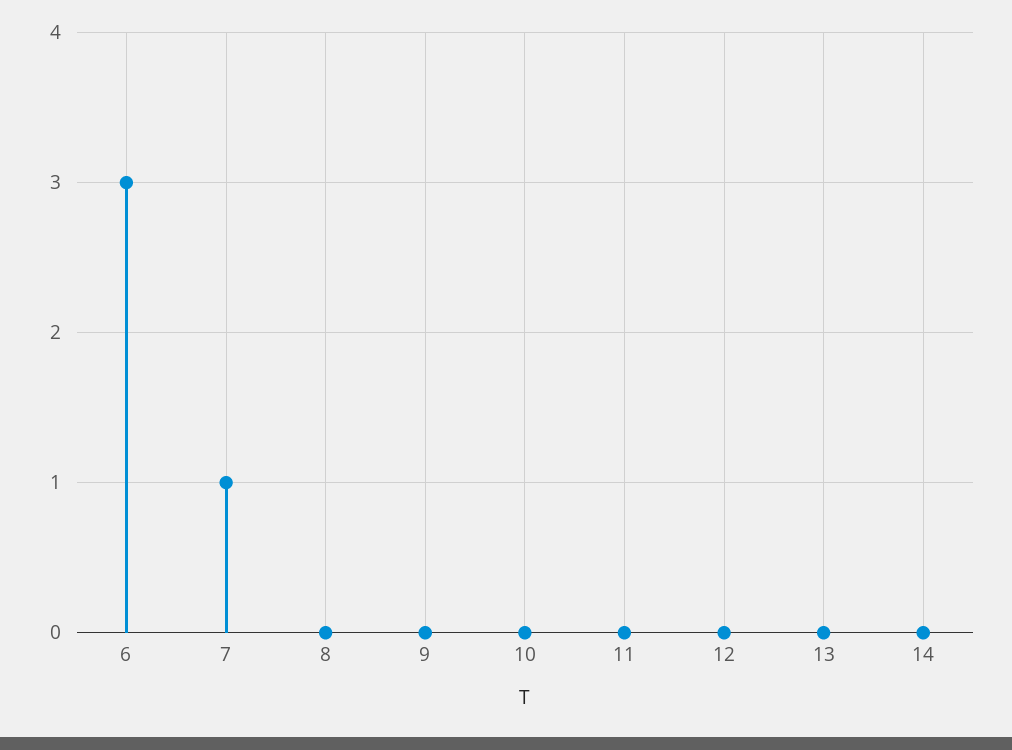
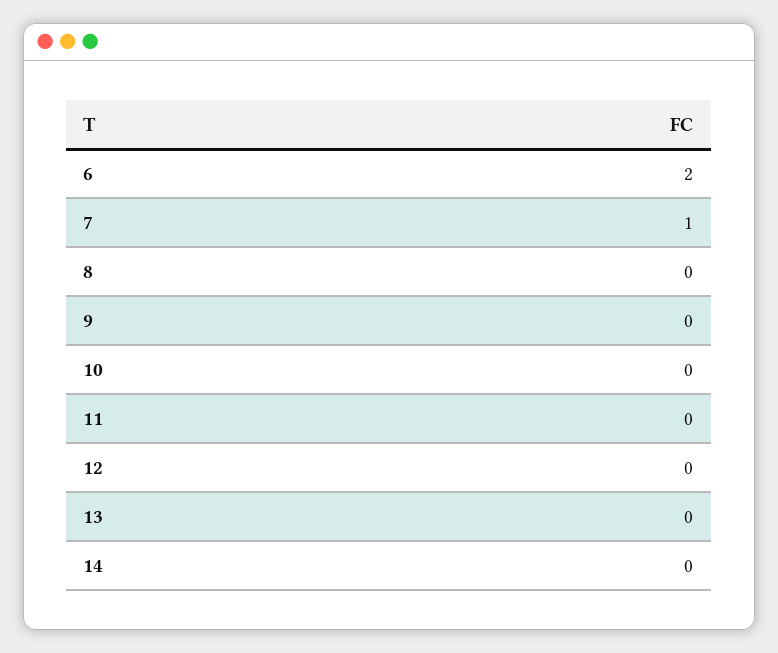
  {
-   "6": 3,
+   "6": 2,
    "7": 1,
    "8": 0,
    "9": 0,
    "10": 0,
    "11": 0,
    "12": 0,
    "13": 0,
    "14": 0
  }

